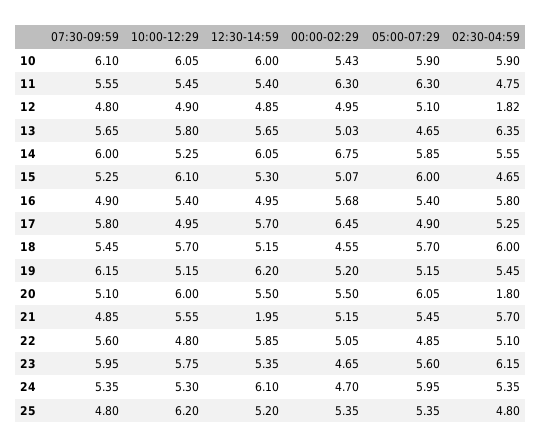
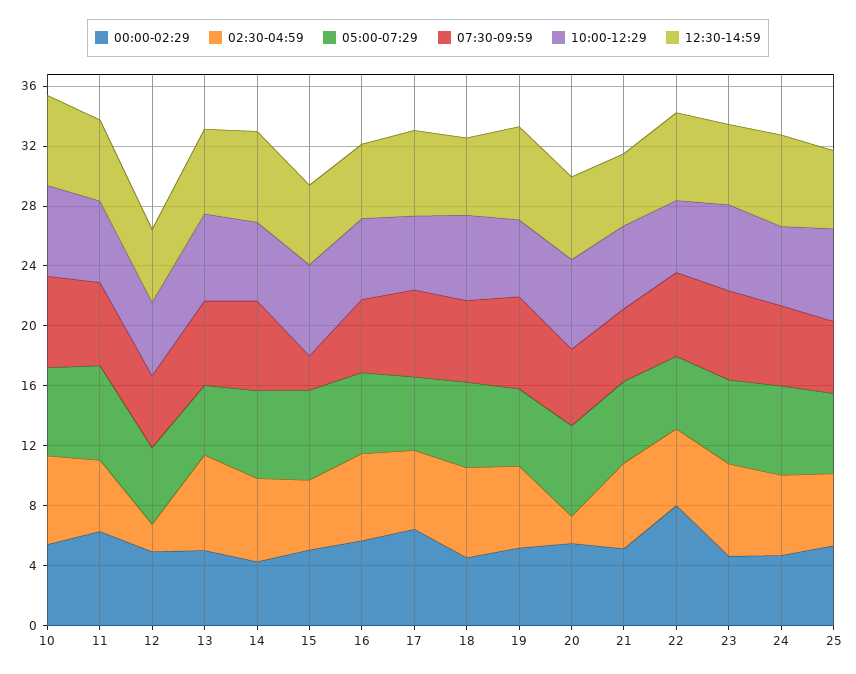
  {
    "07:30-09:59": {
      "10": 6.1,
      "11": 5.55,
      "12": 4.8,
      "13": 5.65,
      "14": 6,
-     "15": 5.25,
+     "15": 2,
      "16": 4.9,
      "17": 5.8,
      "18": 5.45,
      "19": 6.15,
      "20": 5.1,
      "21": 4.85,
      "22": 5.6,
      "23": 5.95,
      "24": 5.35,
      "25": 4.8
    },
    "10:00-12:29": {
      "10": 6.05,
      "11": 5.45,
      "12": 4.9,
      "13": 5.8,
      "14": 5.25,
      "15": 6.1,
      "16": 5.4,
      "17": 4.95,
      "18": 5.7,
      "19": 5.15,
      "20": 6,
      "21": 5.55,
      "22": 4.8,
      "23": 5.75,
      "24": 5.3,
      "25": 6.2
    },
    "12:30-14:59": {
      "10": 6,
      "11": 5.4,
      "12": 4.85,
      "13": 5.65,
      "14": 6.05,
      "15": 5.3,
      "16": 4.95,
      "17": 5.7,
      "18": 5.15,
      "19": 6.2,
      "20": 5.5,
-     "21": 1.95,
+     "21": 5,
      "22": 5.85,
      "23": 5.35,
      "24": 6.1,
      "25": 5.2
    },
    "00:00-02:29": {
      "10": 5.43,
      "11": 6.3,
      "12": 4.95,
      "13": 5.03,
-     "14": 6.75,
+     "14": 4,
      "15": 5.07,
      "16": 5.68,
      "17": 6.45,
      "18": 4.55,
      "19": 5.2,
      "20": 5.5,
      "21": 5.15,
-     "22": 5.05,
+     "22": 8,
      "23": 4.65,
      "24": 4.7,
      "25": 5.35
    },
    "05:00-07:29": {
      "10": 5.9,
      "11": 6.3,
      "12": 5.1,
      "13": 4.65,
      "14": 5.85,
      "15": 6,
      "16": 5.4,
      "17": 4.9,
      "18": 5.7,
      "19": 5.15,
      "20": 6.05,
      "21": 5.45,
      "22": 4.85,
      "23": 5.6,
      "24": 5.95,
      "25": 5.35
    },
    "02:30-04:59": {
      "10": 5.9,
      "11": 4.75,
      "12": 1.82,
      "13": 6.35,
      "14": 5.55,
      "15": 4.65,
      "16": 5.8,
      "17": 5.25,
      "18": 6,
      "19": 5.45,
      "20": 1.8,
      "21": 5.7,
      "22": 5.1,
      "23": 6.15,
      "24": 5.35,
      "25": 4.8
    }
  }

